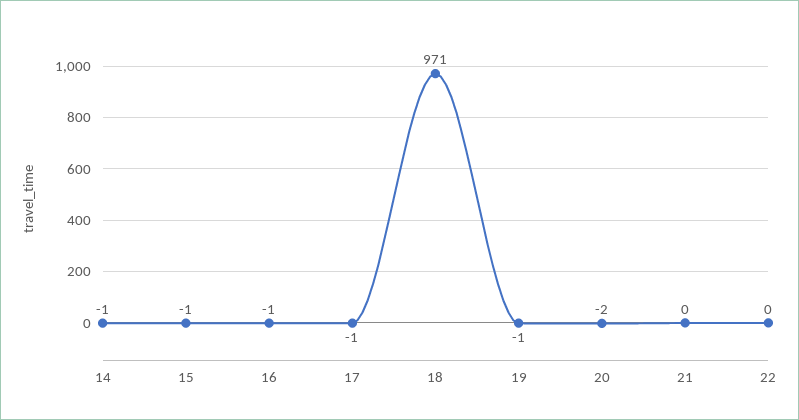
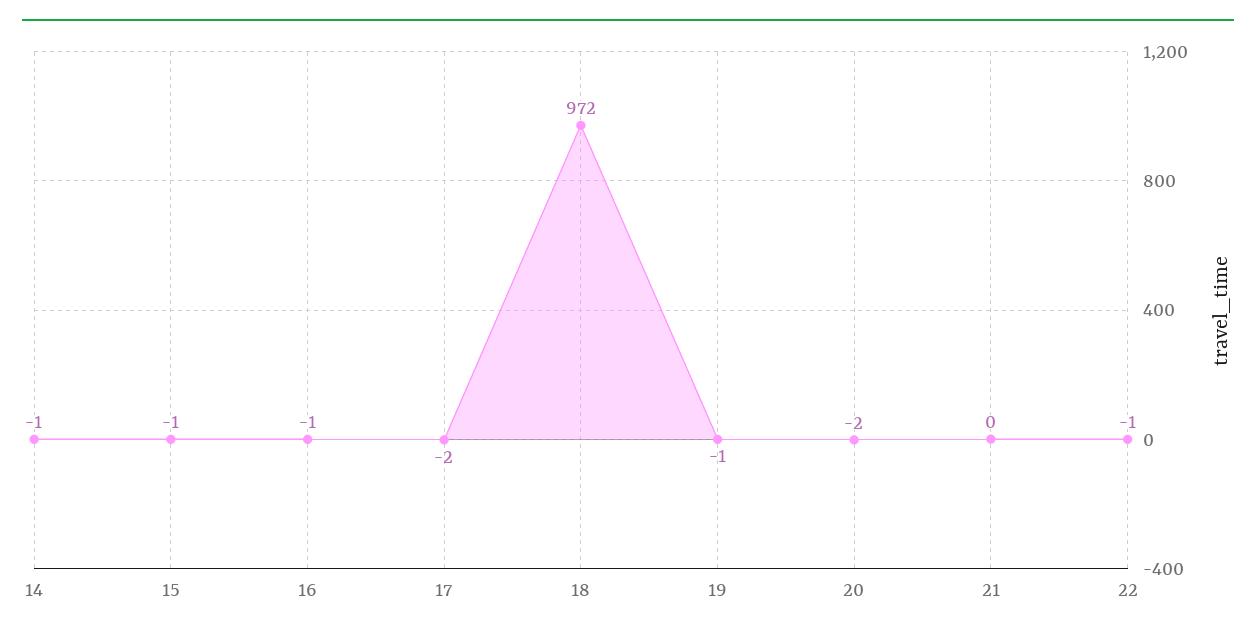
  {
    "14": -1,
    "15": -1,
    "16": -1,
-   "17": -1,
+   "17": -2,
-   "18": 971,
+   "18": 972,
    "19": -1,
    "20": -2,
    "21": 0,
-   "22": 0
+   "22": -1
  }

